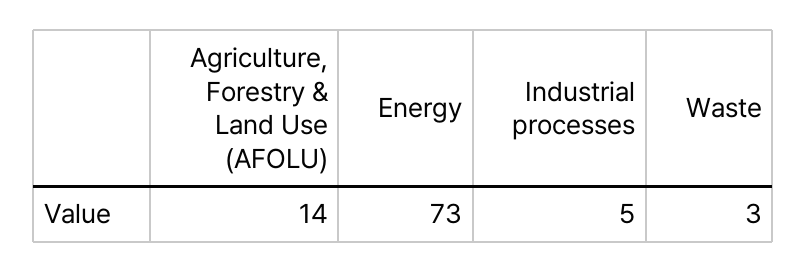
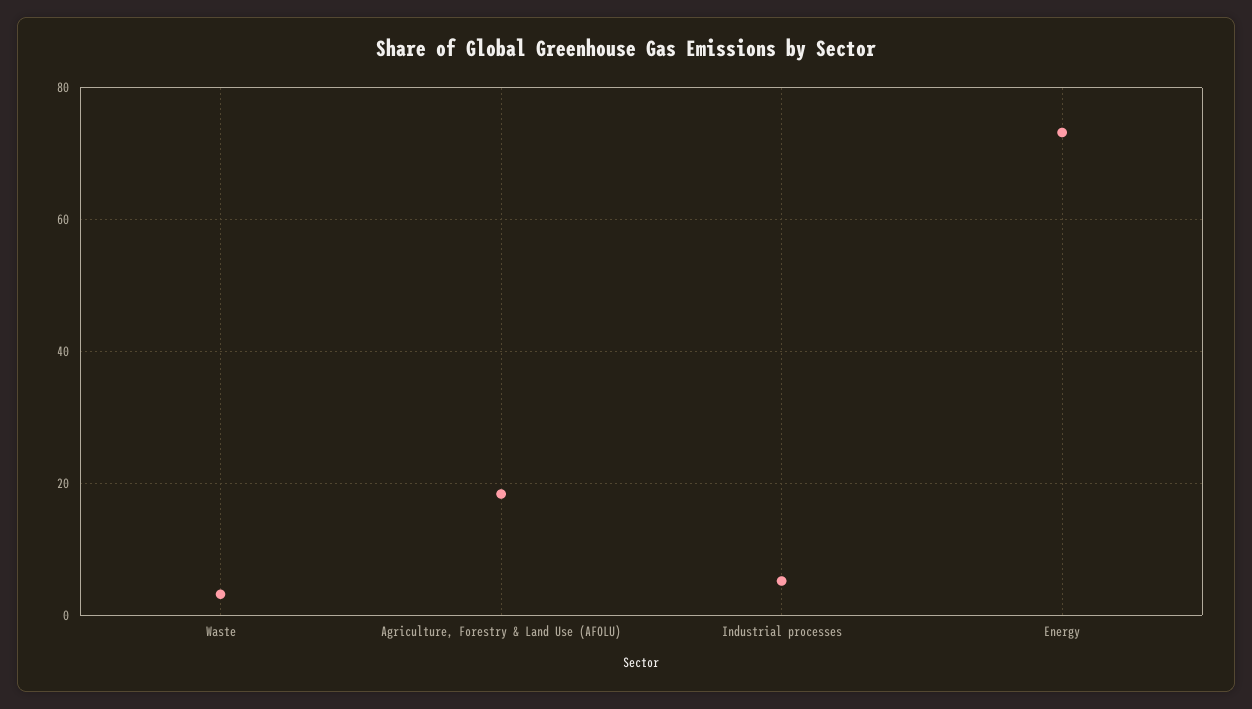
  {
-   "Agriculture, Forestry & Land Use (AFOLU)": 14,
+   "Agriculture, Forestry & Land Use (AFOLU)": 18,
    "Energy": 73,
    "Industrial processes": 5,
    "Waste": 3
  }

